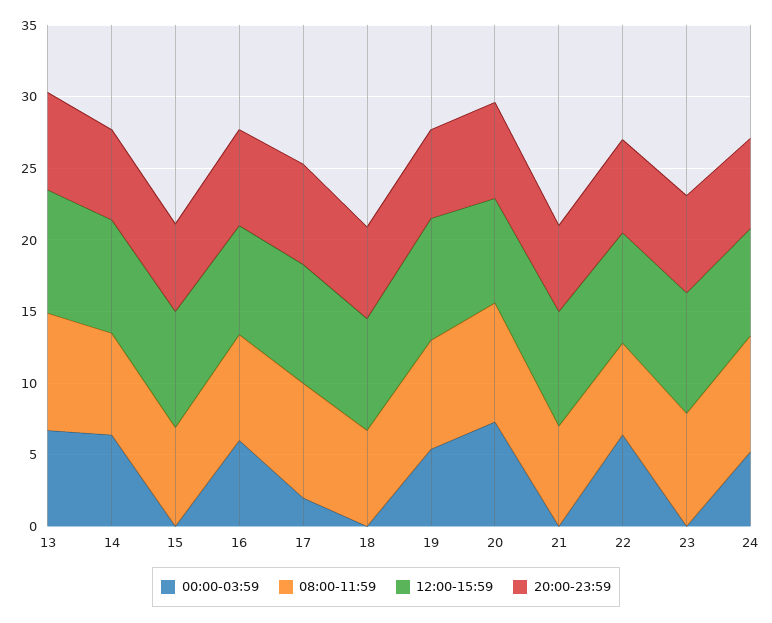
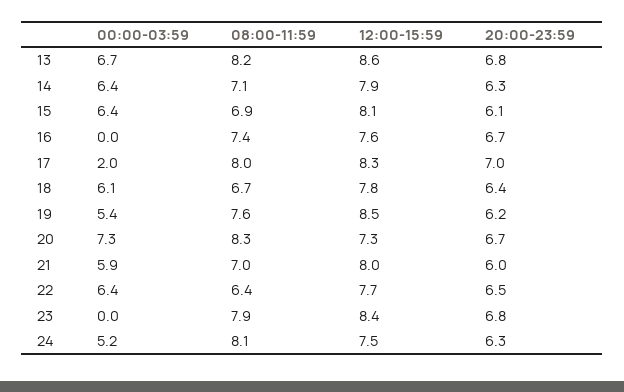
  {
    "00:00-03:59": {
      "13": 6.7,
      "14": 6.4,
-     "15": 0,
+     "15": 6.4,
-     "16": 6,
+     "16": 0,
      "17": 2,
-     "18": 0,
+     "18": 6.1,
      "19": 5.4,
      "20": 7.3,
-     "21": 0,
+     "21": 5.9,
      "22": 6.4,
      "23": 0,
      "24": 5.2
    },
    "08:00-11:59": {
      "13": 8.2,
      "14": 7.1,
      "15": 6.9,
      "16": 7.4,
      "17": 8,
      "18": 6.7,
      "19": 7.6,
      "20": 8.3,
      "21": 7,
      "22": 6.4,
      "23": 7.9,
      "24": 8.1
    },
    "12:00-15:59": {
      "13": 8.6,
      "14": 7.9,
      "15": 8.1,
      "16": 7.6,
      "17": 8.3,
      "18": 7.8,
      "19": 8.5,
      "20": 7.3,
      "21": 8,
      "22": 7.7,
      "23": 8.4,
      "24": 7.5
    },
    "20:00-23:59": {
      "13": 6.8,
      "14": 6.3,
      "15": 6.1,
      "16": 6.7,
      "17": 7,
      "18": 6.4,
      "19": 6.2,
      "20": 6.7,
      "21": 6,
      "22": 6.5,
      "23": 6.8,
      "24": 6.3
    }
  }

